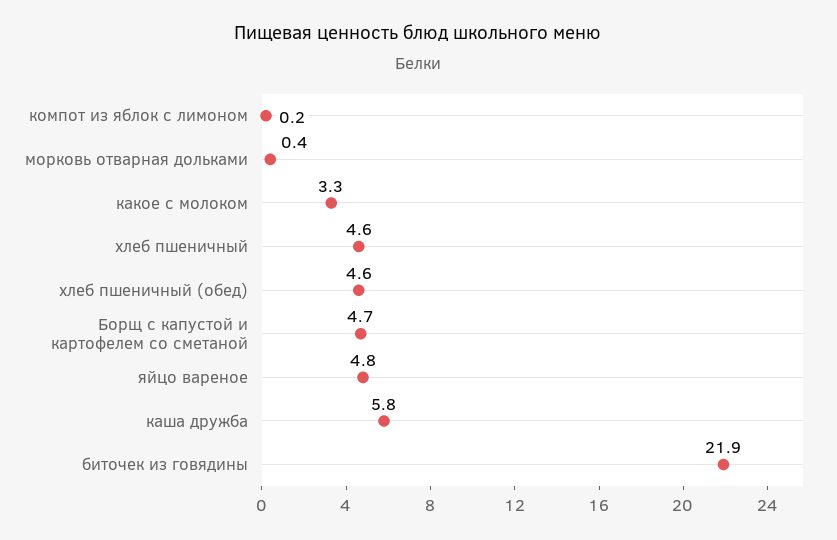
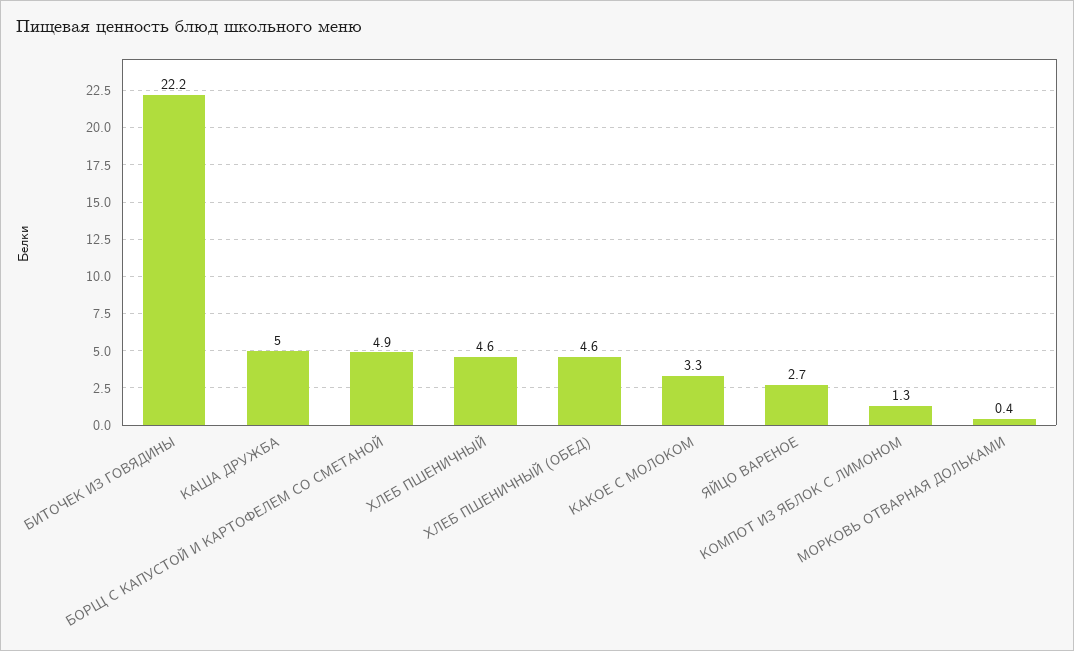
  {
-   "компот из яблок с лимоном": 0.2,
+   "компот из яблок с лимоном": 1.3,
    "морковь отварная дольками": 0.4,
    "какое с молоком": 3.3,
    "хлеб пшеничный": 4.6,
    "хлеб пшеничный (обед)": 4.6,
-   "Борщ с капустой и картофелем со сметаной": 4.7,
+   "Борщ с капустой и картофелем со сметаной": 4.9,
-   "яйцо вареное": 4.8,
+   "яйцо вареное": 2.7,
-   "каша дружба": 5.8,
+   "каша дружба": 5,
-   "биточек из говядины": 21.9
+   "биточек из говядины": 22.2
  }

